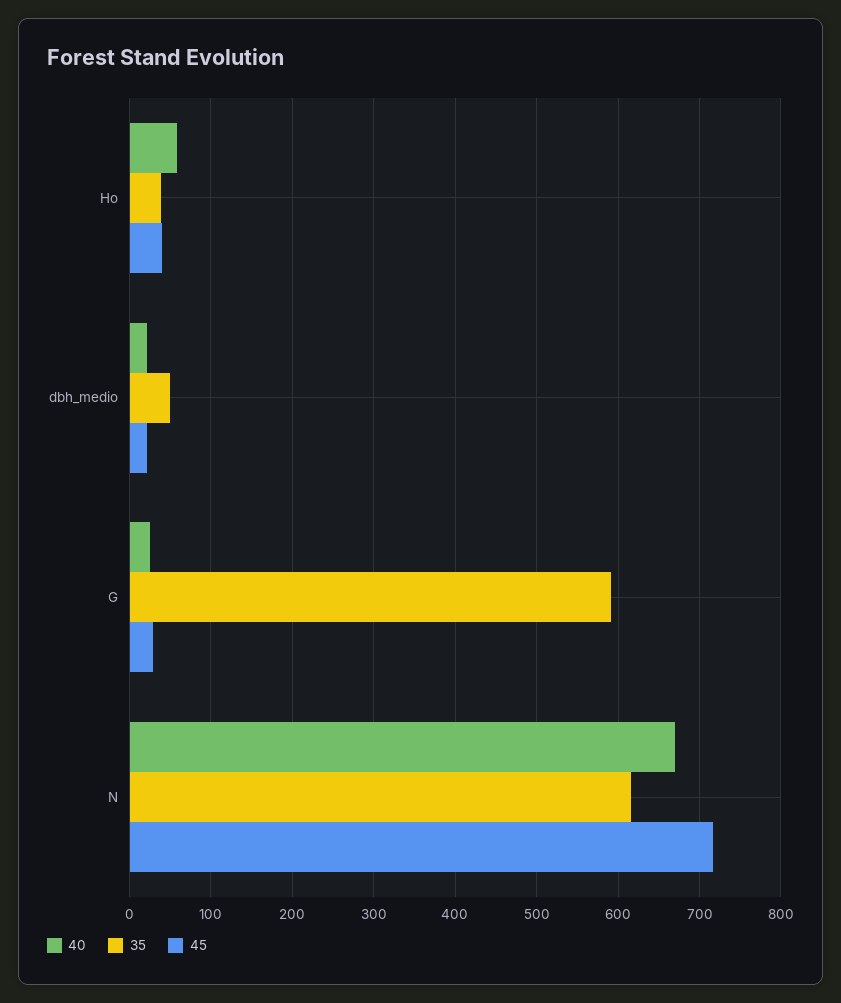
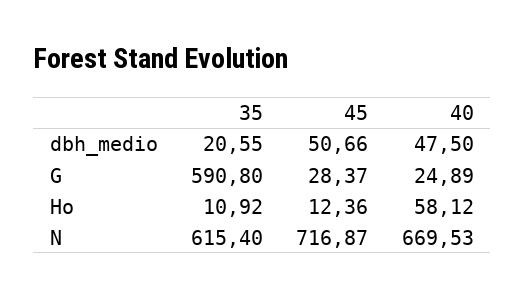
  {
    "40": {
      "Ho": 58.12,
-     "dbh_medio": 20,
+     "dbh_medio": 47.5,
      "G": 24.89,
      "N": 669.53
    },
    "35": {
-     "Ho": 40,
+     "Ho": 10.92,
-     "dbh_medio": 50,
+     "dbh_medio": 20.55,
      "G": 590.8,
      "N": 615.4
    },
    "45": {
-     "Ho": 40,
+     "Ho": 12.36,
-     "dbh_medio": 20,
+     "dbh_medio": 50.66,
      "G": 28.37,
      "N": 716.87
    }
  }

